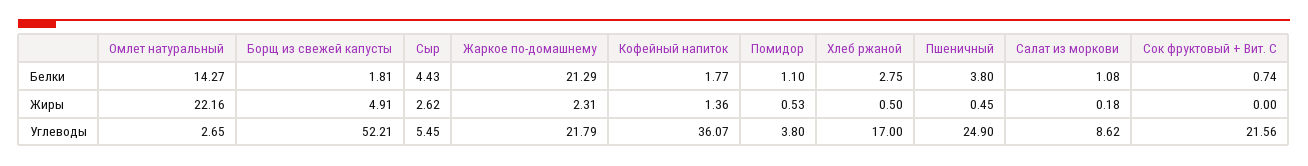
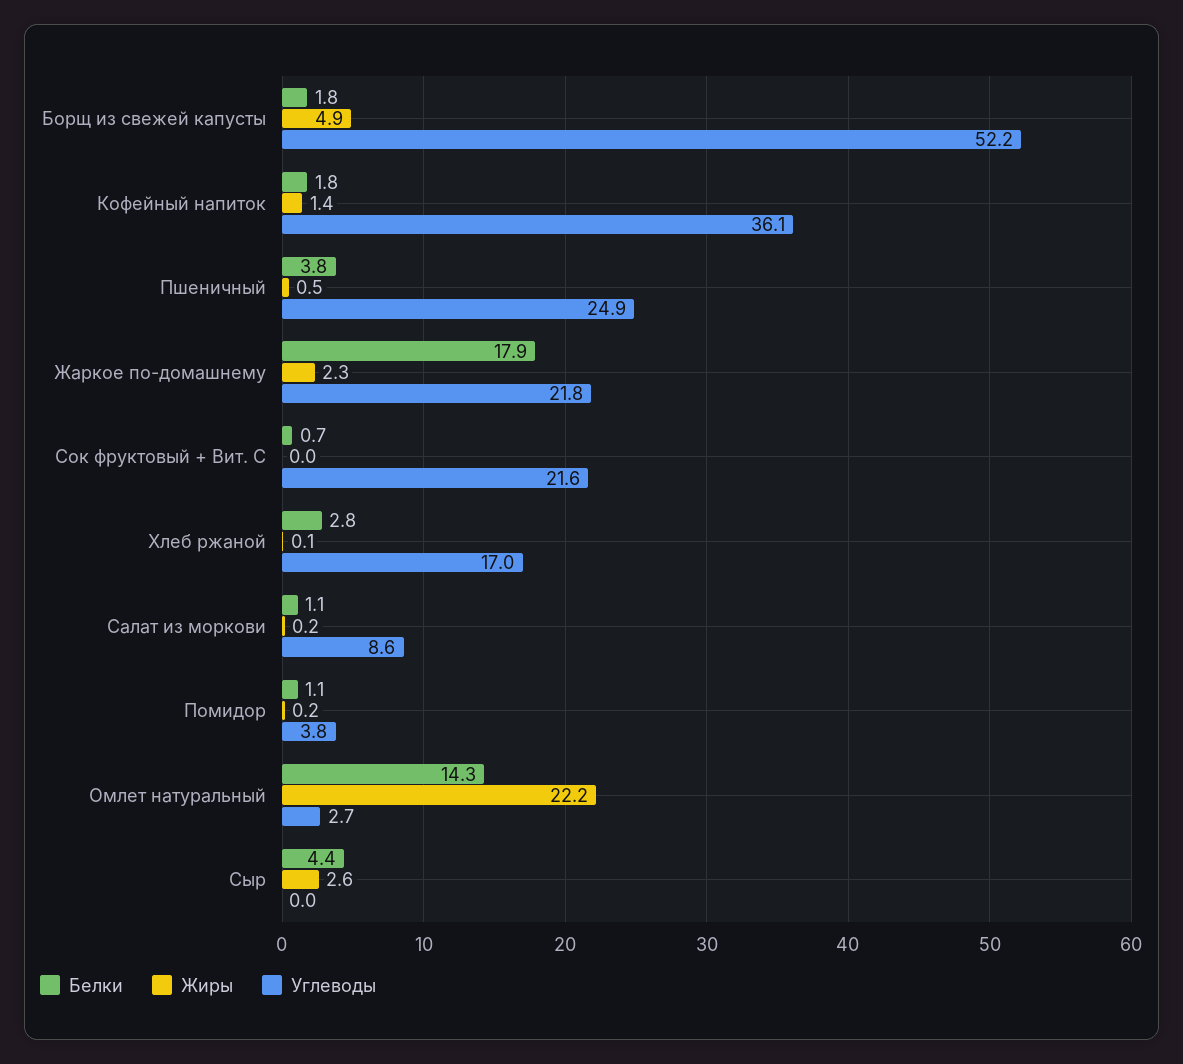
  {
    "Белки": {
      "Омлет натуральный": 14.27,
      "Борщ из свежей капусты": 1.81,
      "Сыр": 4.43,
-     "Жаркое по-домашнему": 21.29,
+     "Жаркое по-домашнему": 17.9,
      "Кофейный напиток": 1.77,
      "Помидор": 1.1,
      "Хлеб ржаной": 2.75,
      "Пшеничный": 3.8,
      "Салат из моркови": 1.08,
      "Сок фруктовый + Вит. С": 0.74
    },
    "Жиры": {
      "Омлет натуральный": 22.16,
      "Борщ из свежей капусты": 4.91,
      "Сыр": 2.62,
      "Жаркое по-домашнему": 2.31,
      "Кофейный напиток": 1.36,
-     "Помидор": 0.53,
+     "Помидор": 0.2,
-     "Хлеб ржаной": 0.5,
+     "Хлеб ржаной": 0.1,
      "Пшеничный": 0.45,
      "Салат из моркови": 0.18,
      "Сок фруктовый + Вит. С": 0
    },
    "Углеводы": {
      "Омлет натуральный": 2.65,
      "Борщ из свежей капусты": 52.21,
-     "Сыр": 5.45,
+     "Сыр": 0,
      "Жаркое по-домашнему": 21.79,
      "Кофейный напиток": 36.07,
      "Помидор": 3.8,
      "Хлеб ржаной": 17,
      "Пшеничный": 24.9,
      "Салат из моркови": 8.62,
      "Сок фруктовый + Вит. С": 21.56
    }
  }

